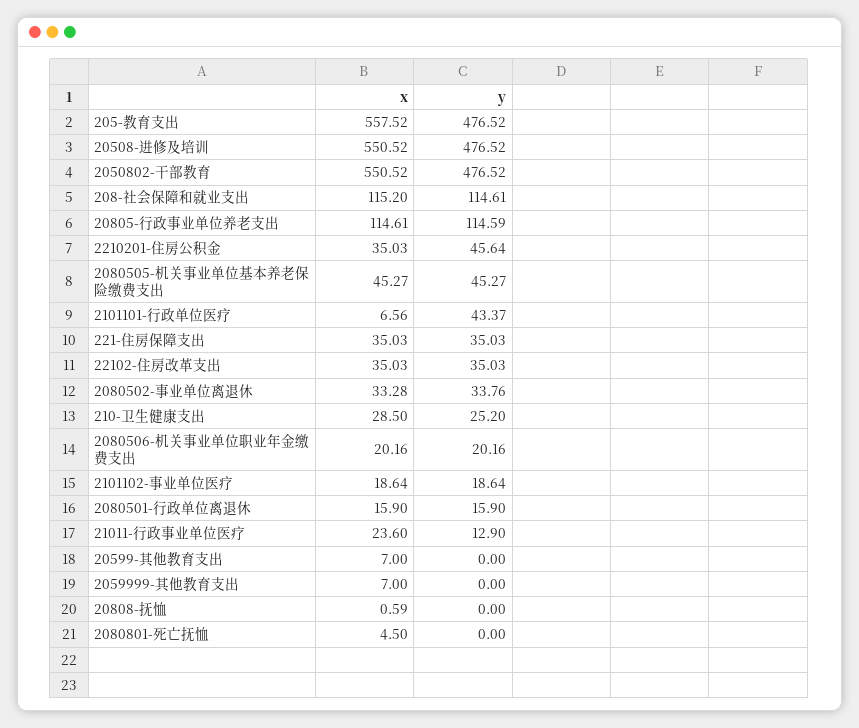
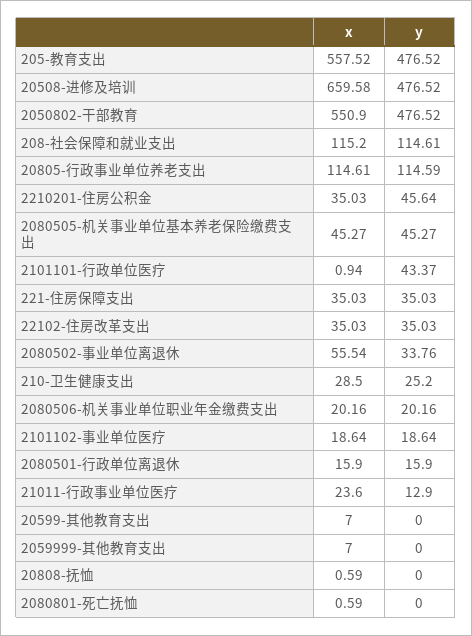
  {
    "x": {
      "205-教育支出": 557.52,
-     "20508-进修及培训": 550.52,
+     "20508-进修及培训": 659.58,
-     "2050802-干部教育": 550.52,
+     "2050802-干部教育": 550.9,
      "208-社会保障和就业支出": 115.2,
      "20805-行政事业单位养老支出": 114.61,
      "2210201-住房公积金": 35.03,
      "2080505-机关事业单位基本养老保险缴费支出": 45.27,
-     "2101101-行政单位医疗": 6.56,
+     "2101101-行政单位医疗": 0.94,
      "221-住房保障支出": 35.03,
      "22102-住房改革支出": 35.03,
-     "2080502-事业单位离退休": 33.28,
+     "2080502-事业单位离退休": 55.54,
      "210-卫生健康支出": 28.5,
      "2080506-机关事业单位职业年金缴费支出": 20.16,
      "2101102-事业单位医疗": 18.64,
      "2080501-行政单位离退休": 15.9,
      "21011-行政事业单位医疗": 23.6,
      "20599-其他教育支出": 7,
      "2059999-其他教育支出": 7,
      "20808-抚恤": 0.59,
-     "2080801-死亡抚恤": 4.5
+     "2080801-死亡抚恤": 0.59
    },
    "y": {
      "205-教育支出": 476.52,
      "20508-进修及培训": 476.52,
      "2050802-干部教育": 476.52,
      "208-社会保障和就业支出": 114.61,
      "20805-行政事业单位养老支出": 114.59,
      "2210201-住房公积金": 45.64,
      "2080505-机关事业单位基本养老保险缴费支出": 45.27,
      "2101101-行政单位医疗": 43.37,
      "221-住房保障支出": 35.03,
      "22102-住房改革支出": 35.03,
      "2080502-事业单位离退休": 33.76,
      "210-卫生健康支出": 25.2,
      "2080506-机关事业单位职业年金缴费支出": 20.16,
      "2101102-事业单位医疗": 18.64,
      "2080501-行政单位离退休": 15.9,
      "21011-行政事业单位医疗": 12.9,
      "20599-其他教育支出": 0,
      "2059999-其他教育支出": 0,
      "20808-抚恤": 0,
      "2080801-死亡抚恤": 0
    }
  }

